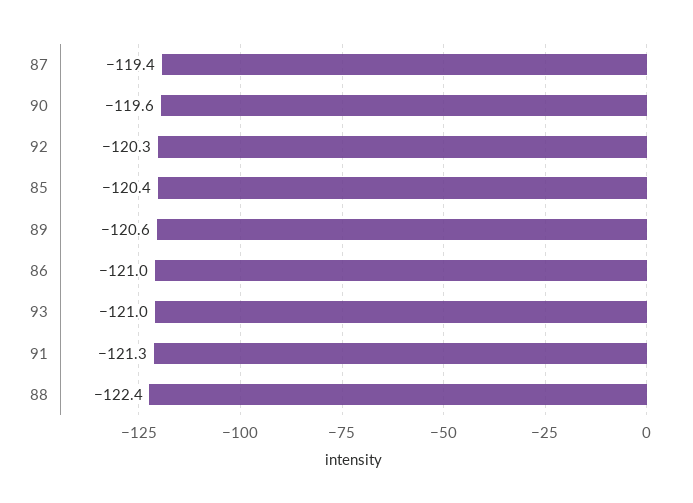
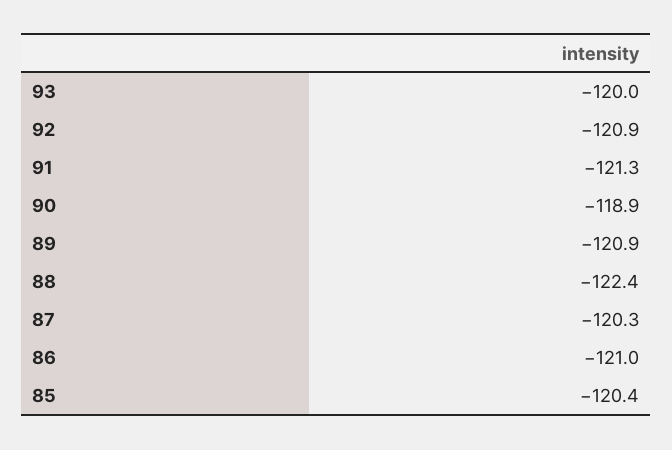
  {
-   "87": -119.4,
+   "87": -120.3,
-   "90": -119.6,
+   "90": -118.9,
-   "92": -120.3,
+   "92": -120.9,
    "85": -120.4,
-   "89": -120.6,
+   "89": -120.9,
    "86": -121,
-   "93": -121,
+   "93": -120,
    "91": -121.3,
    "88": -122.4
  }

